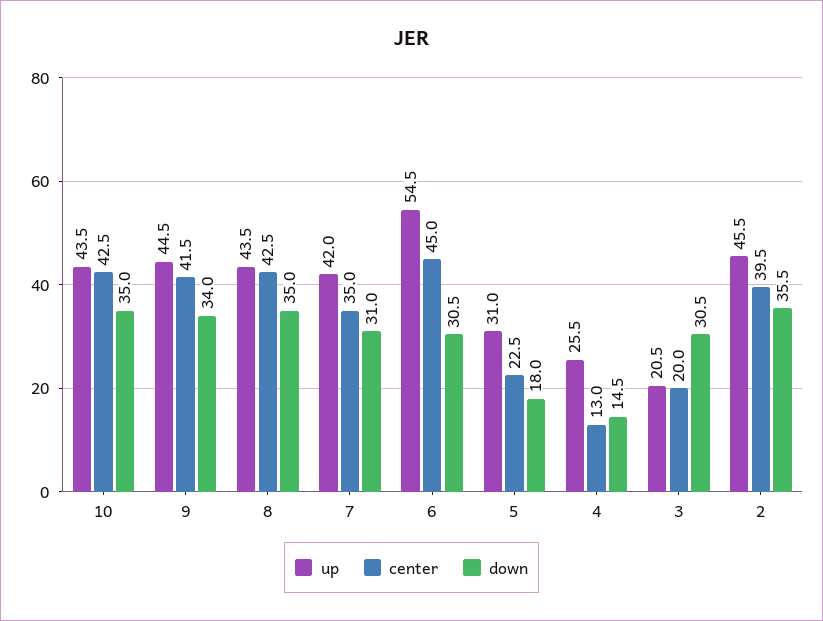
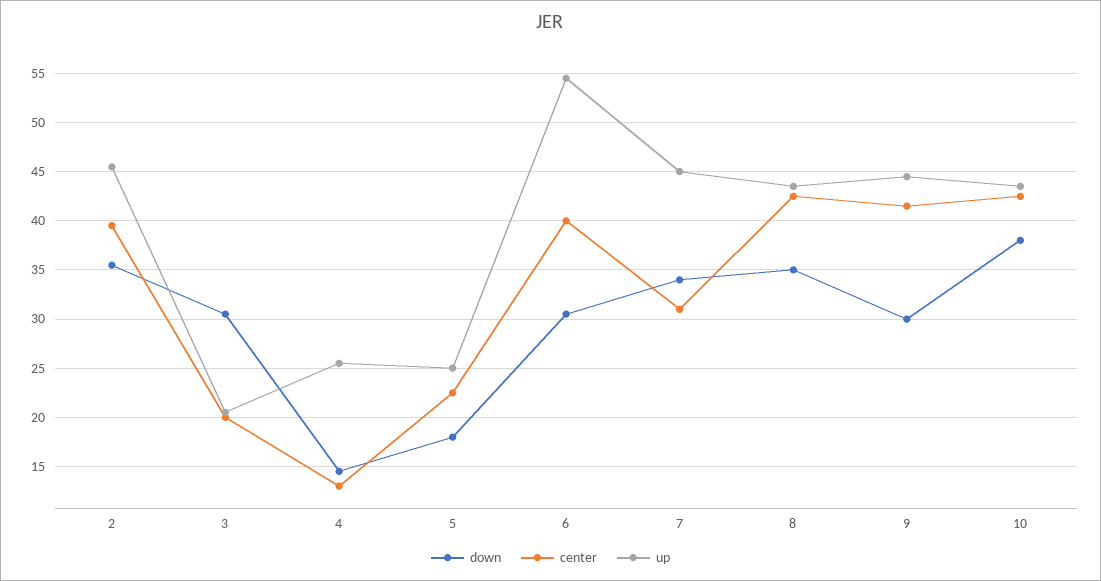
  {
    "up": {
      "10": 43.5,
      "9": 44.5,
      "8": 43.5,
-     "7": 42,
+     "7": 45,
      "6": 54.5,
-     "5": 31,
+     "5": 25,
      "4": 25.5,
      "3": 20.5,
      "2": 45.5
    },
    "center": {
      "10": 42.5,
      "9": 41.5,
      "8": 42.5,
-     "7": 35,
+     "7": 31,
-     "6": 45,
+     "6": 40,
      "5": 22.5,
      "4": 13,
      "3": 20,
      "2": 39.5
    },
    "down": {
-     "10": 35,
+     "10": 38,
-     "9": 34,
+     "9": 30,
      "8": 35,
-     "7": 31,
+     "7": 34,
      "6": 30.5,
      "5": 18,
      "4": 14.5,
      "3": 30.5,
      "2": 35.5
    }
  }

